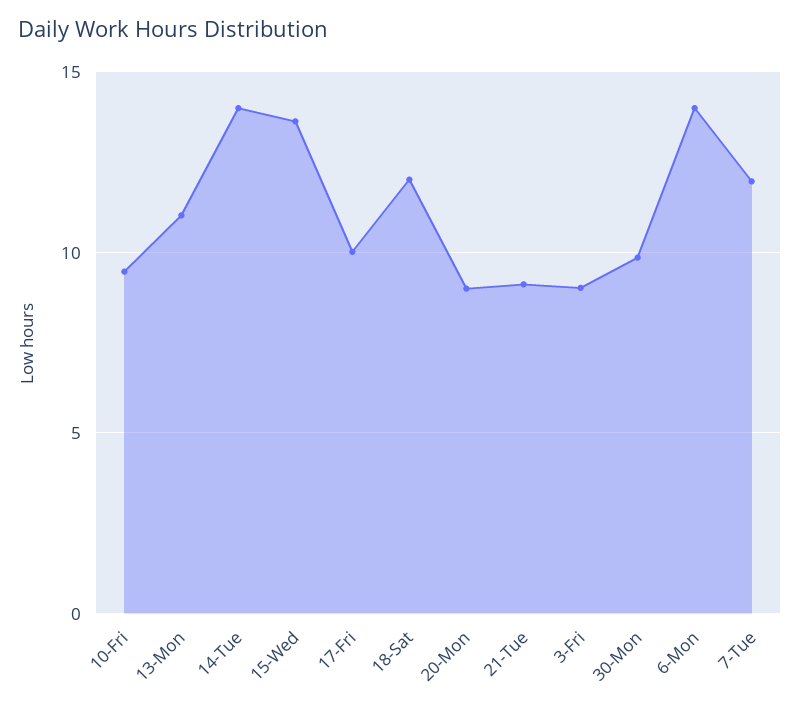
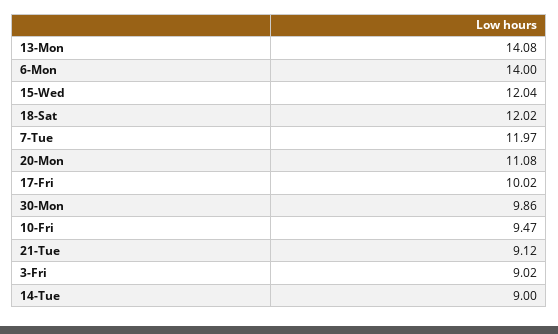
  {
    "10-Fri": 9.47,
-   "13-Mon": 11,
+   "13-Mon": 14.08,
-   "14-Tue": 14,
+   "14-Tue": 9,
-   "15-Wed": 13.5,
+   "15-Wed": 12.04,
    "17-Fri": 10.02,
    "18-Sat": 12.02,
-   "20-Mon": 9,
+   "20-Mon": 11.08,
    "21-Tue": 9.12,
    "3-Fri": 9.02,
    "30-Mon": 9.86,
    "6-Mon": 14,
    "7-Tue": 11.97
  }

